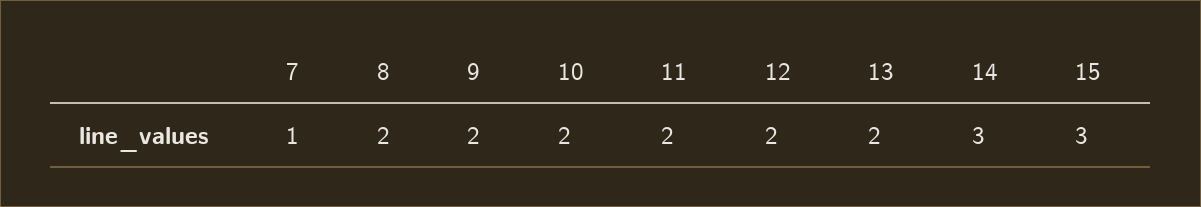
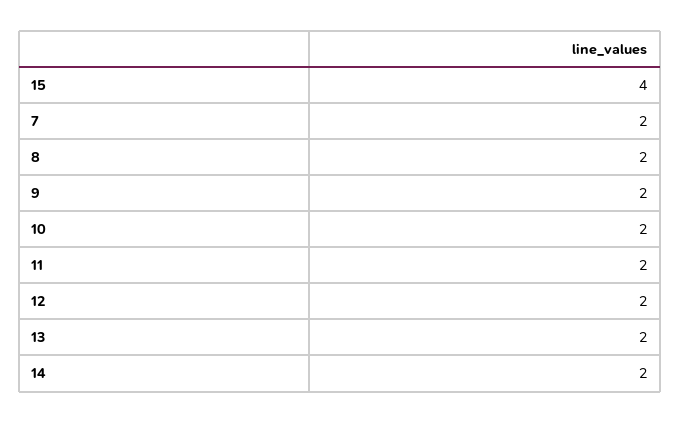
  {
-   "7": 1,
+   "7": 2,
    "8": 2,
    "9": 2,
    "10": 2,
    "11": 2,
    "12": 2,
    "13": 2,
-   "14": 3,
+   "14": 2,
-   "15": 3
+   "15": 4
  }

